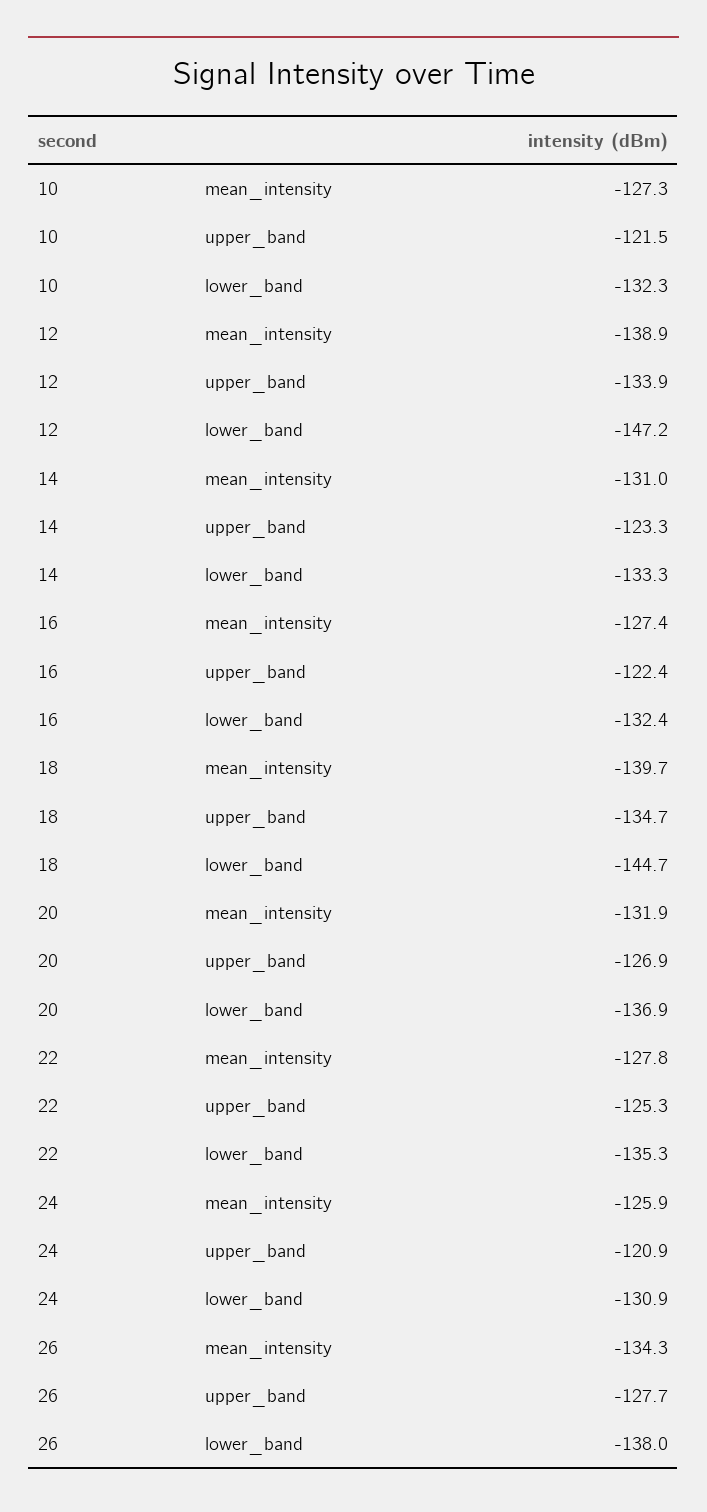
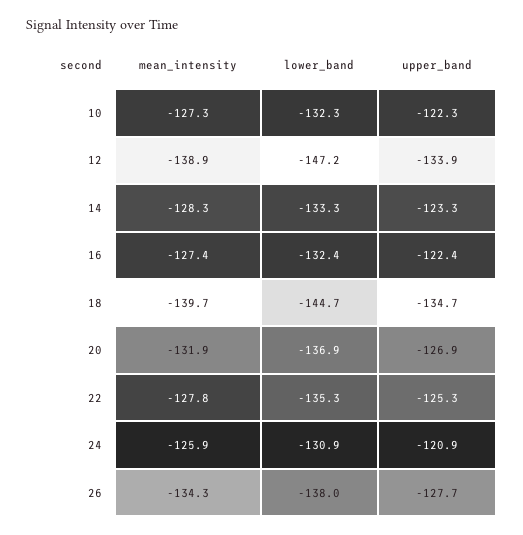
  {
    "10": {
      "mean_intensity": -127.3,
-     "upper_band": -121.5,
+     "upper_band": -122.3,
      "lower_band": -132.3
    },
    "12": {
      "mean_intensity": -138.9,
      "upper_band": -133.9,
      "lower_band": -147.2
    },
    "14": {
-     "mean_intensity": -131,
+     "mean_intensity": -128.3,
      "upper_band": -123.3,
      "lower_band": -133.3
    },
    "16": {
      "mean_intensity": -127.4,
      "upper_band": -122.4,
      "lower_band": -132.4
    },
    "18": {
      "mean_intensity": -139.7,
      "upper_band": -134.7,
      "lower_band": -144.7
    },
    "20": {
      "mean_intensity": -131.9,
      "upper_band": -126.9,
      "lower_band": -136.9
    },
    "22": {
      "mean_intensity": -127.8,
      "upper_band": -125.3,
      "lower_band": -135.3
    },
    "24": {
      "mean_intensity": -125.9,
      "upper_band": -120.9,
      "lower_band": -130.9
    },
    "26": {
      "mean_intensity": -134.3,
      "upper_band": -127.7,
      "lower_band": -138
    }
  }

